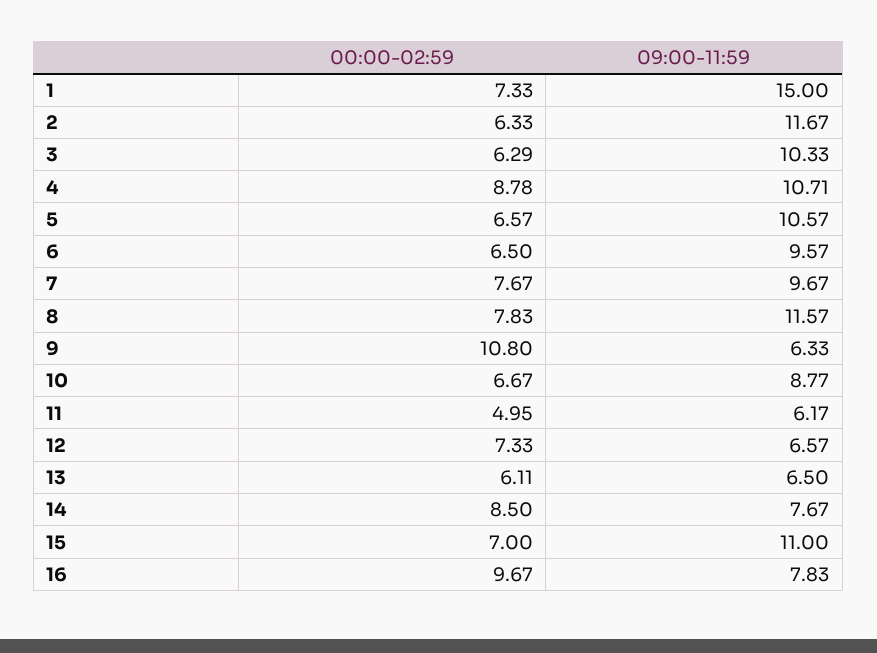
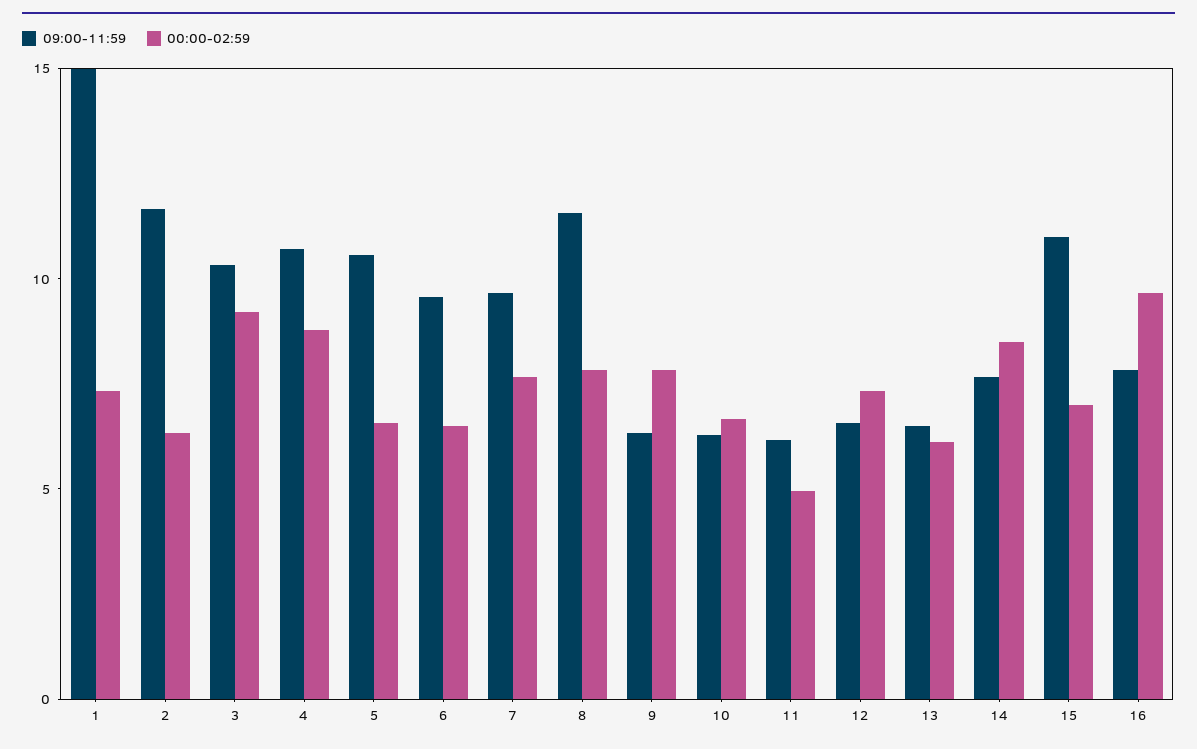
  {
    "00:00-02:59": {
      "1": 7.33,
      "2": 6.33,
-     "3": 6.29,
+     "3": 9,
      "4": 8.78,
      "5": 6.57,
      "6": 6.5,
      "7": 7.67,
      "8": 7.83,
-     "9": 10.8,
+     "9": 8,
      "10": 6.67,
      "11": 4.95,
      "12": 7.33,
      "13": 6.11,
      "14": 8.5,
      "15": 7,
      "16": 9.67
    },
    "09:00-11:59": {
      "1": 15,
      "2": 11.67,
      "3": 10.33,
      "4": 10.71,
      "5": 10.57,
      "6": 9.57,
      "7": 9.67,
      "8": 11.57,
      "9": 6.33,
-     "10": 8.77,
+     "10": 6,
      "11": 6.17,
      "12": 6.57,
      "13": 6.5,
      "14": 7.67,
      "15": 11,
      "16": 7.83
    }
  }

